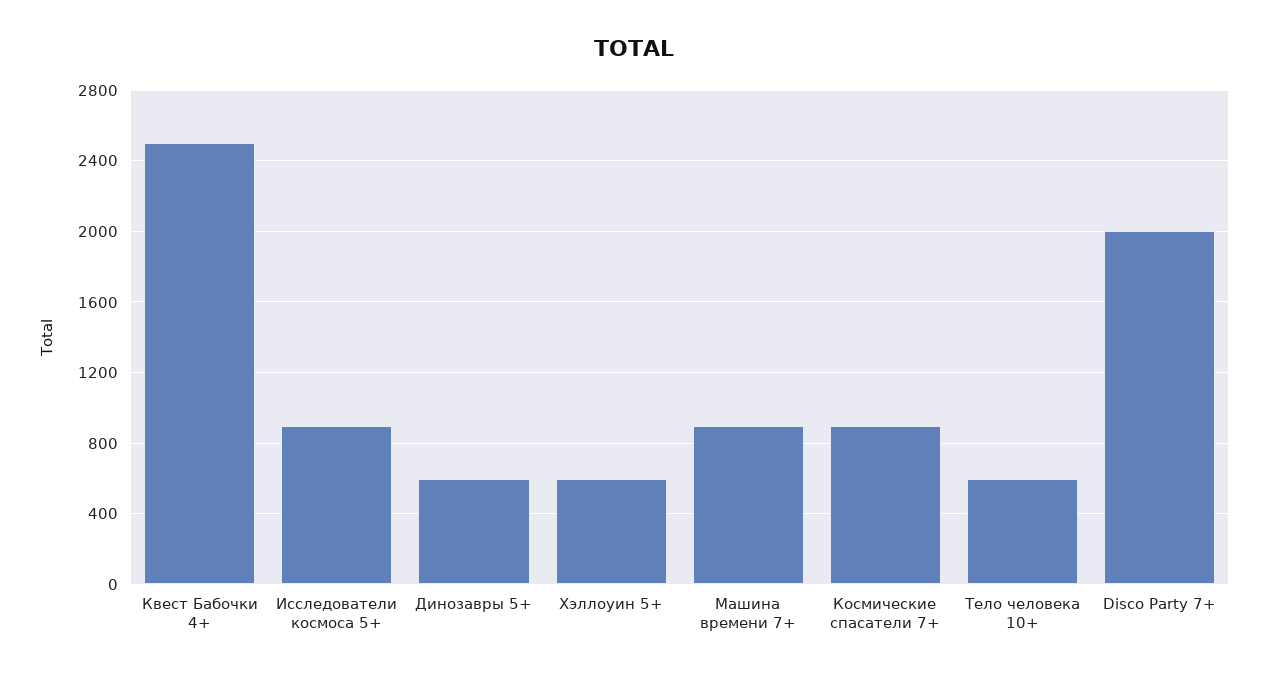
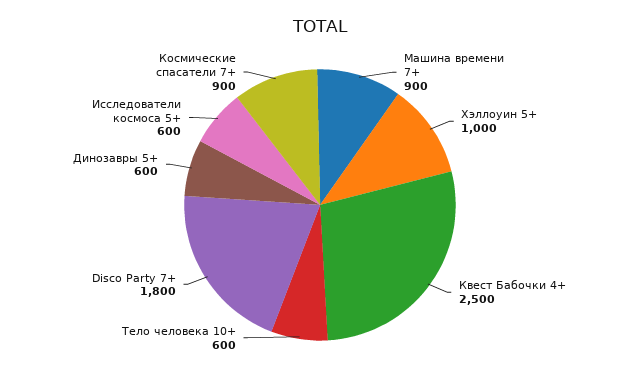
  {
    "Квест Бабочки 4+": 2500,
-   "Исследователи космоса 5+": 900,
+   "Исследователи космоса 5+": 600,
    "Динозавры 5+": 600,
-   "Хэллоуин 5+": 600,
+   "Хэллоуин 5+": 1000,
    "Машина времени 7+": 900,
    "Космические спасатели 7+": 900,
    "Тело человека 10+": 600,
-   "Disco Party 7+": 2000
+   "Disco Party 7+": 1800
  }

